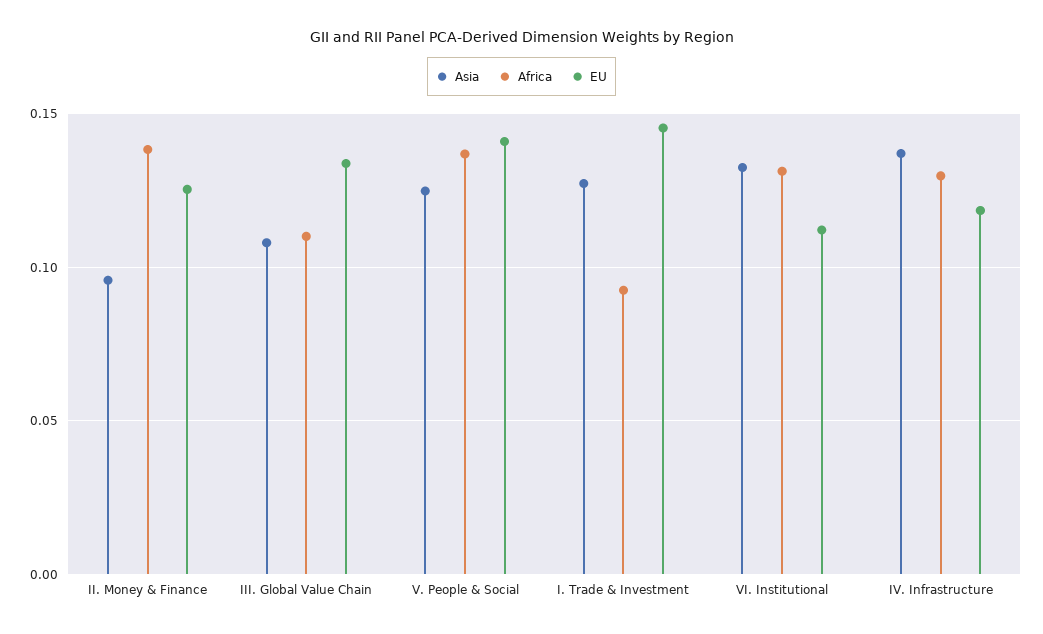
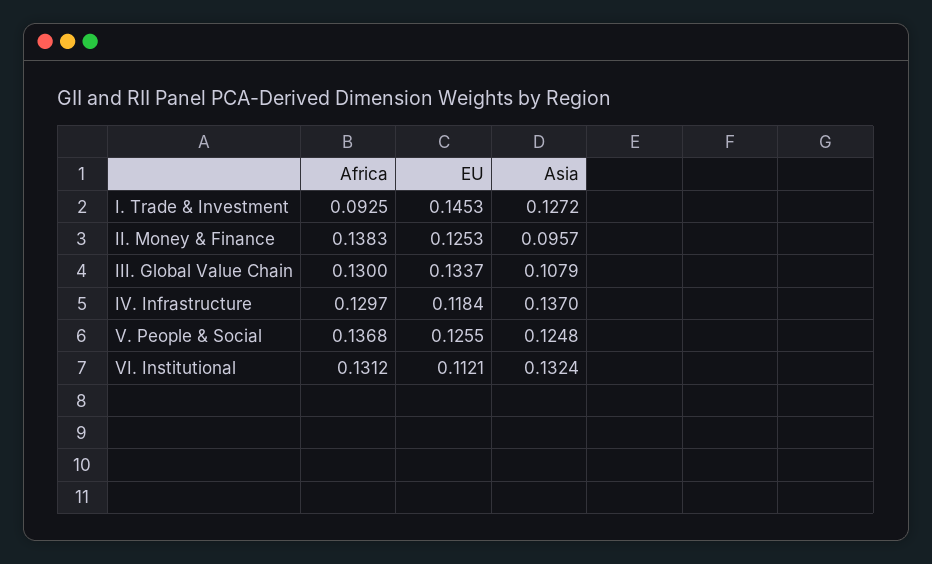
  {
    "Asia": {
      "II. Money & Finance": 0.0957,
      "III. Global Value Chain": 0.1079,
      "V. People & Social": 0.1248,
      "I. Trade & Investment": 0.1272,
      "VI. Institutional": 0.1324,
      "IV. Infrastructure": 0.137
    },
    "Africa": {
      "II. Money & Finance": 0.1383,
-     "III. Global Value Chain": 0.11,
+     "III. Global Value Chain": 0.13,
      "V. People & Social": 0.1368,
      "I. Trade & Investment": 0.0925,
      "VI. Institutional": 0.1312,
      "IV. Infrastructure": 0.1297
    },
    "EU": {
      "II. Money & Finance": 0.1253,
      "III. Global Value Chain": 0.1337,
-     "V. People & Social": 0.14,
+     "V. People & Social": 0.1255,
      "I. Trade & Investment": 0.1453,
      "VI. Institutional": 0.1121,
      "IV. Infrastructure": 0.1184
    }
  }

